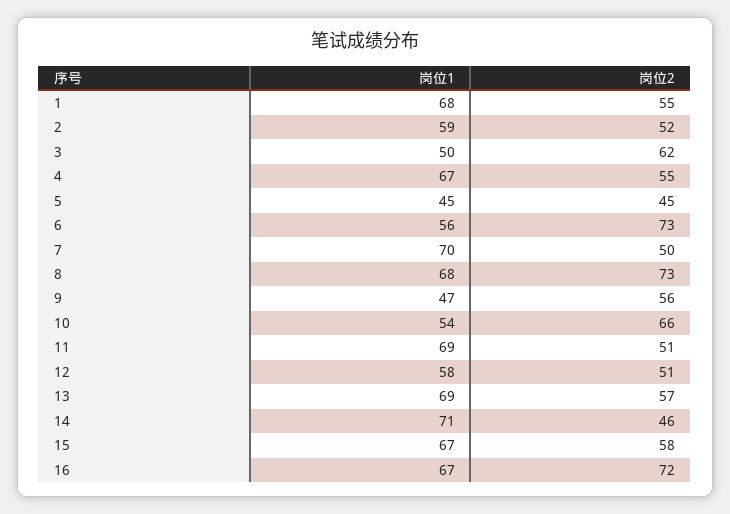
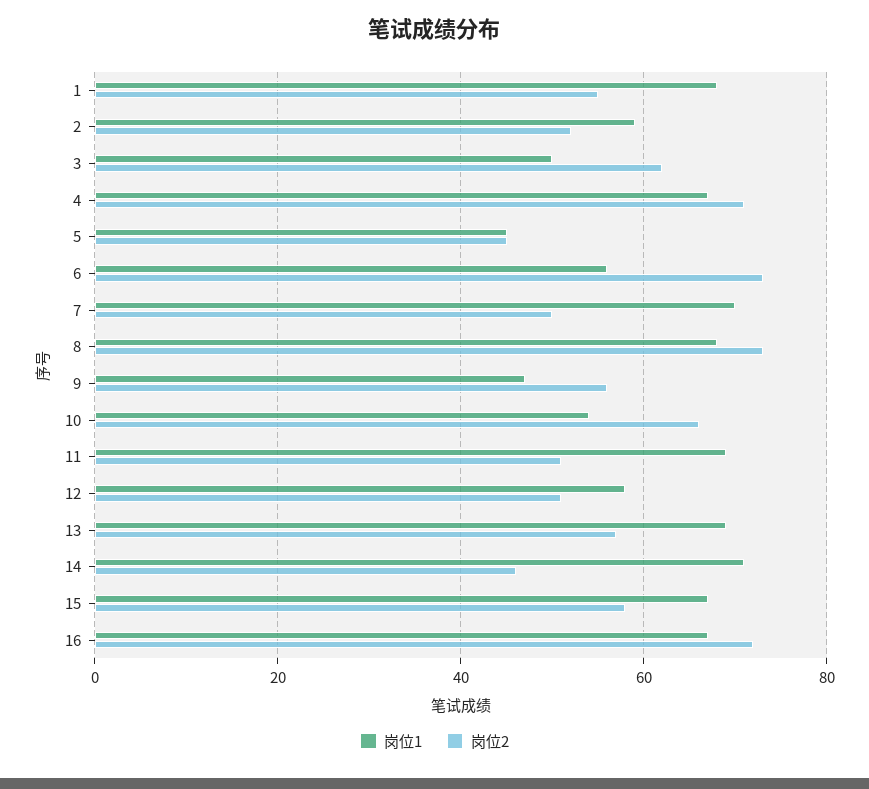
  {
    "岗位1": {
      "1": 68,
      "2": 59,
      "3": 50,
      "4": 67,
      "5": 45,
      "6": 56,
      "7": 70,
      "8": 68,
      "9": 47,
      "10": 54,
      "11": 69,
      "12": 58,
      "13": 69,
      "14": 71,
      "15": 67,
      "16": 67
    },
    "岗位2": {
      "1": 55,
      "2": 52,
      "3": 62,
-     "4": 55,
+     "4": 70,
      "5": 45,
      "6": 73,
      "7": 50,
      "8": 73,
      "9": 56,
      "10": 66,
      "11": 51,
      "12": 51,
      "13": 57,
      "14": 46,
      "15": 58,
      "16": 72
    }
  }

